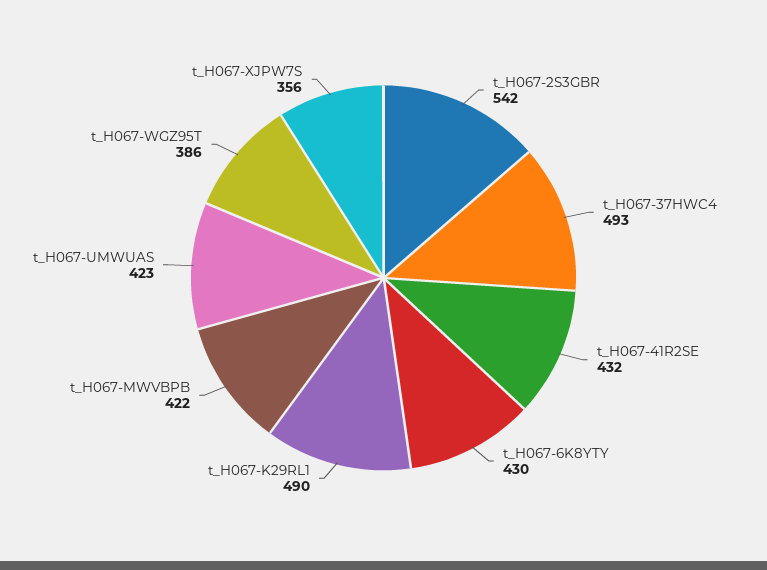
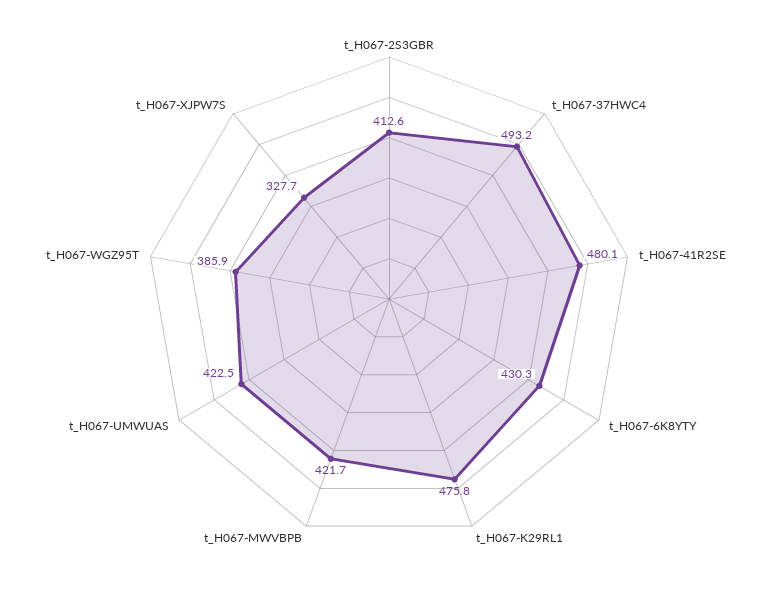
  {
-   "t_H067-2S3GBR": 542,
+   "t_H067-2S3GBR": 412.6,
    "t_H067-37HWC4": 493.2,
-   "t_H067-41R2SE": 432,
+   "t_H067-41R2SE": 480.1,
    "t_H067-6K8YTY": 430.3,
-   "t_H067-K29RL1": 490,
+   "t_H067-K29RL1": 475.8,
    "t_H067-MWVBPB": 421.7,
    "t_H067-UMWUAS": 422.5,
    "t_H067-WGZ95T": 385.9,
-   "t_H067-XJPW7S": 356
+   "t_H067-XJPW7S": 327.7
  }

